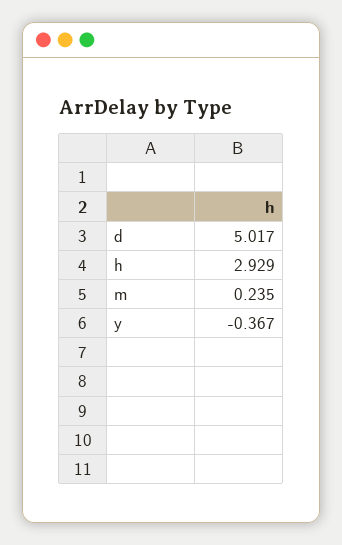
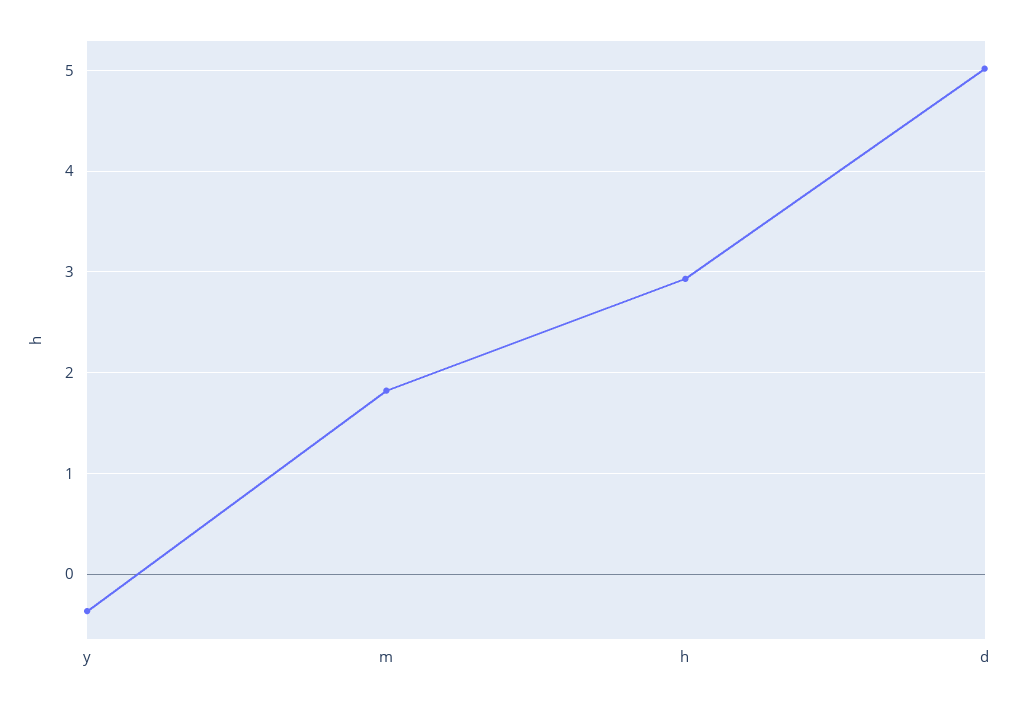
  {
    "d": 5.017,
    "h": 2.929,
-   "m": 0.235,
+   "m": 1.8,
    "y": -0.367
  }

